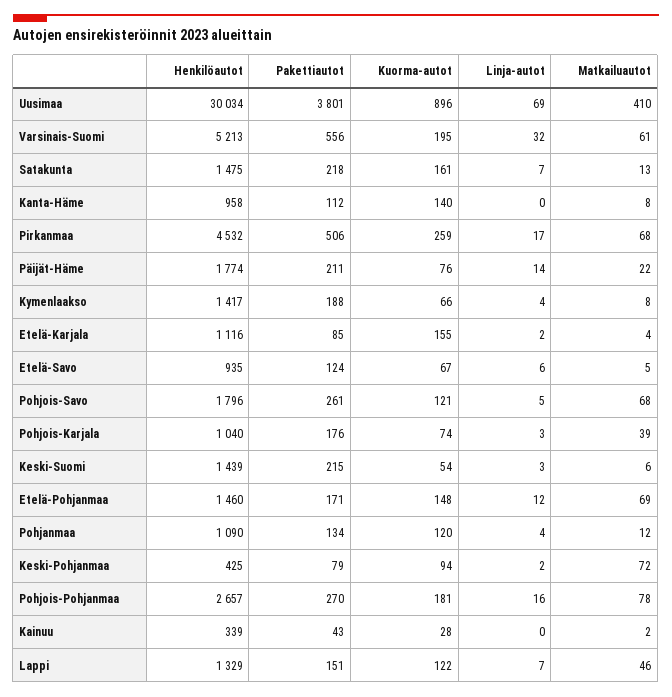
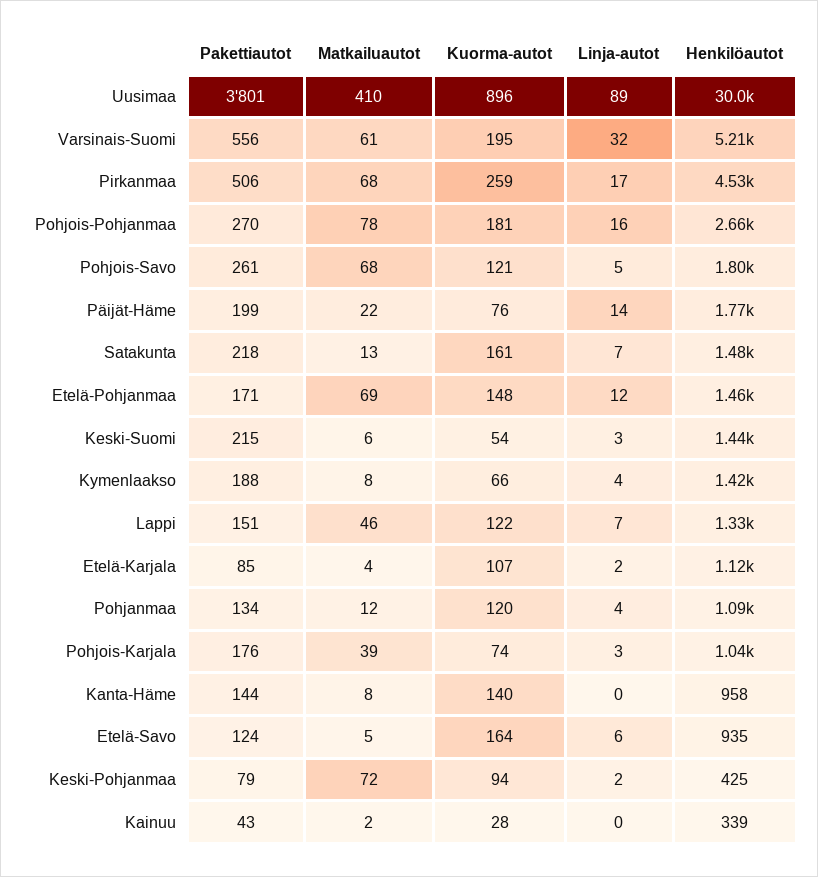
  {
    "Henkilöautot": {
      "Uusimaa": 30034,
      "Varsinais-Suomi": 5213,
      "Satakunta": 1475,
      "Kanta-Häme": 958,
      "Pirkanmaa": 4532,
      "Päijät-Häme": 1774,
      "Kymenlaakso": 1417,
      "Etelä-Karjala": 1116,
      "Etelä-Savo": 935,
      "Pohjois-Savo": 1796,
      "Pohjois-Karjala": 1040,
      "Keski-Suomi": 1439,
      "Etelä-Pohjanmaa": 1460,
      "Pohjanmaa": 1090,
      "Keski-Pohjanmaa": 425,
      "Pohjois-Pohjanmaa": 2657,
      "Kainuu": 339,
      "Lappi": 1329
    },
    "Pakettiautot": {
      "Uusimaa": 3801,
      "Varsinais-Suomi": 556,
      "Satakunta": 218,
-     "Kanta-Häme": 112,
+     "Kanta-Häme": 144,
      "Pirkanmaa": 506,
-     "Päijät-Häme": 211,
+     "Päijät-Häme": 199,
      "Kymenlaakso": 188,
      "Etelä-Karjala": 85,
      "Etelä-Savo": 124,
      "Pohjois-Savo": 261,
      "Pohjois-Karjala": 176,
      "Keski-Suomi": 215,
      "Etelä-Pohjanmaa": 171,
      "Pohjanmaa": 134,
      "Keski-Pohjanmaa": 79,
      "Pohjois-Pohjanmaa": 270,
      "Kainuu": 43,
      "Lappi": 151
    },
    "Kuorma-autot": {
      "Uusimaa": 896,
      "Varsinais-Suomi": 195,
      "Satakunta": 161,
      "Kanta-Häme": 140,
      "Pirkanmaa": 259,
      "Päijät-Häme": 76,
      "Kymenlaakso": 66,
-     "Etelä-Karjala": 155,
+     "Etelä-Karjala": 107,
-     "Etelä-Savo": 67,
+     "Etelä-Savo": 164,
      "Pohjois-Savo": 121,
      "Pohjois-Karjala": 74,
      "Keski-Suomi": 54,
      "Etelä-Pohjanmaa": 148,
      "Pohjanmaa": 120,
      "Keski-Pohjanmaa": 94,
      "Pohjois-Pohjanmaa": 181,
      "Kainuu": 28,
      "Lappi": 122
    },
    "Linja-autot": {
-     "Uusimaa": 69,
+     "Uusimaa": 89,
      "Varsinais-Suomi": 32,
      "Satakunta": 7,
      "Kanta-Häme": 0,
      "Pirkanmaa": 17,
      "Päijät-Häme": 14,
      "Kymenlaakso": 4,
      "Etelä-Karjala": 2,
      "Etelä-Savo": 6,
      "Pohjois-Savo": 5,
      "Pohjois-Karjala": 3,
      "Keski-Suomi": 3,
      "Etelä-Pohjanmaa": 12,
      "Pohjanmaa": 4,
      "Keski-Pohjanmaa": 2,
      "Pohjois-Pohjanmaa": 16,
      "Kainuu": 0,
      "Lappi": 7
    },
    "Matkailuautot": {
      "Uusimaa": 410,
      "Varsinais-Suomi": 61,
      "Satakunta": 13,
      "Kanta-Häme": 8,
      "Pirkanmaa": 68,
      "Päijät-Häme": 22,
      "Kymenlaakso": 8,
      "Etelä-Karjala": 4,
      "Etelä-Savo": 5,
      "Pohjois-Savo": 68,
      "Pohjois-Karjala": 39,
      "Keski-Suomi": 6,
      "Etelä-Pohjanmaa": 69,
      "Pohjanmaa": 12,
      "Keski-Pohjanmaa": 72,
      "Pohjois-Pohjanmaa": 78,
      "Kainuu": 2,
      "Lappi": 46
    }
  }

